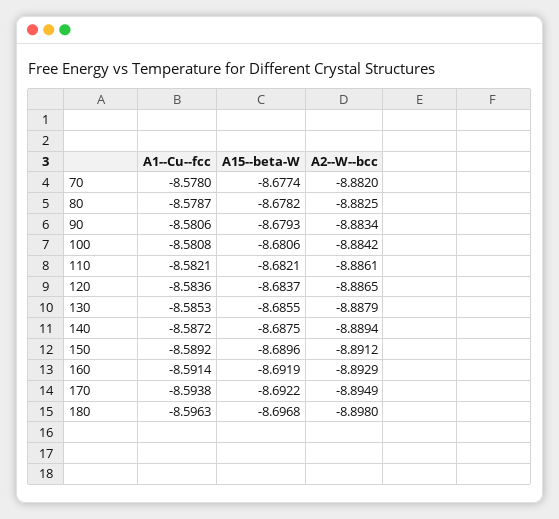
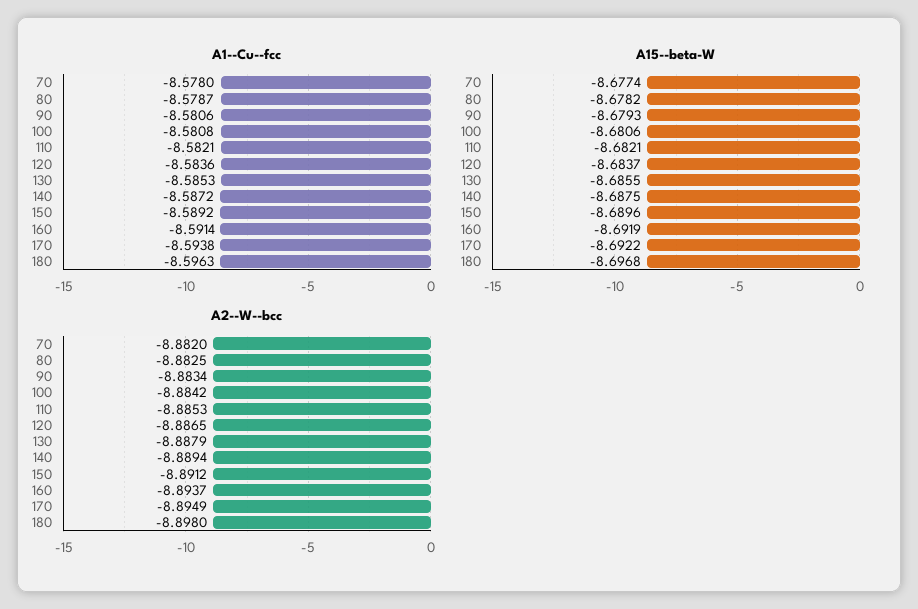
  {
    "A1--Cu--fcc": {
      "70": -8.578,
      "80": -8.5787,
      "90": -8.5806,
      "100": -8.5808,
      "110": -8.5821,
      "120": -8.5836,
      "130": -8.5853,
      "140": -8.5872,
      "150": -8.5892,
      "160": -8.5914,
      "170": -8.5938,
      "180": -8.5963
    },
    "A15--beta-W": {
      "70": -8.6774,
      "80": -8.6782,
      "90": -8.6793,
      "100": -8.6806,
      "110": -8.6821,
      "120": -8.6837,
      "130": -8.6855,
      "140": -8.6875,
      "150": -8.6896,
      "160": -8.6919,
      "170": -8.6922,
      "180": -8.6968
    },
    "A2--W--bcc": {
      "70": -8.882,
      "80": -8.8825,
      "90": -8.8834,
      "100": -8.8842,
-     "110": -8.8861,
+     "110": -8.8853,
      "120": -8.8865,
      "130": -8.8879,
      "140": -8.8894,
      "150": -8.8912,
-     "160": -8.8929,
+     "160": -8.8937,
      "170": -8.8949,
      "180": -8.898
    }
  }

